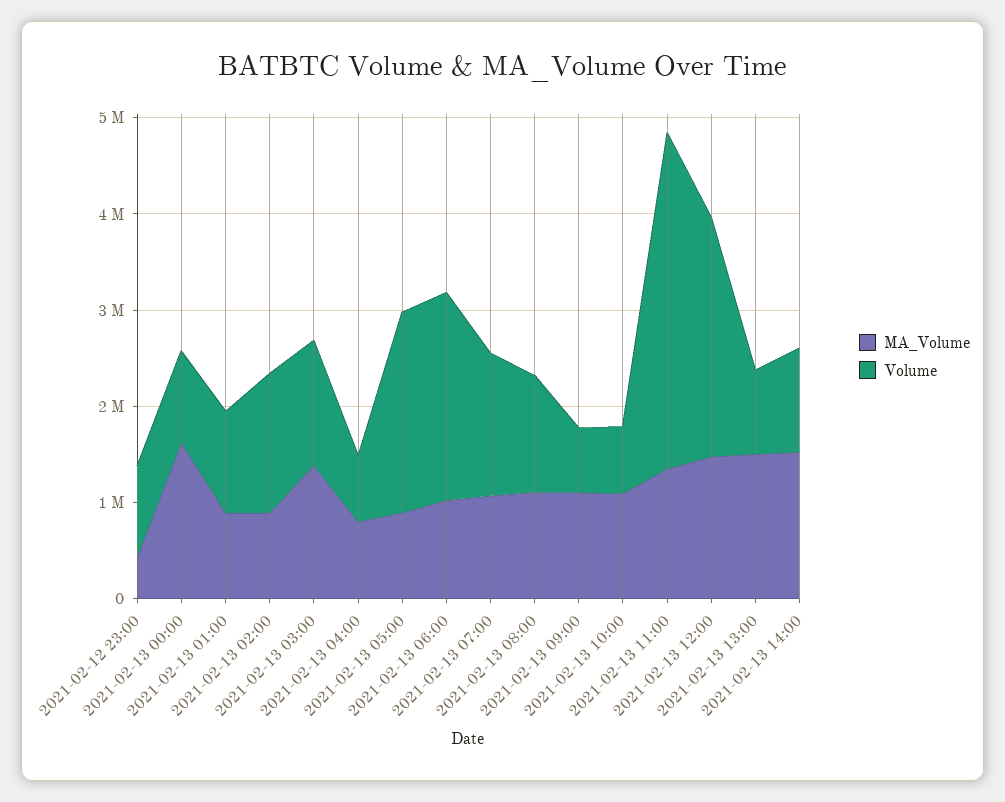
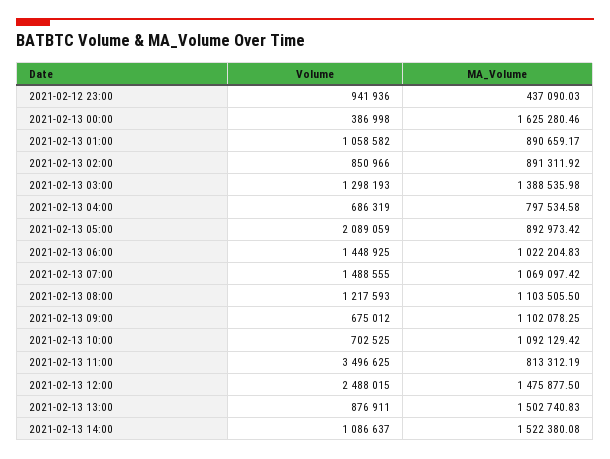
  {
    "MA_Volume": {
      "2021-02-12 23:00": 437090.03,
      "2021-02-13 00:00": 1625280.46,
      "2021-02-13 01:00": 890659.17,
      "2021-02-13 02:00": 891311.92,
      "2021-02-13 03:00": 1388535.98,
      "2021-02-13 04:00": 797534.58,
      "2021-02-13 05:00": 892973.42,
      "2021-02-13 06:00": 1022204.83,
      "2021-02-13 07:00": 1069097.42,
      "2021-02-13 08:00": 1103505.5,
      "2021-02-13 09:00": 1102078.25,
      "2021-02-13 10:00": 1092129.42,
-     "2021-02-13 11:00": 1400000,
+     "2021-02-13 11:00": 813312.19,
      "2021-02-13 12:00": 1475877.5,
      "2021-02-13 13:00": 1502740.83,
      "2021-02-13 14:00": 1522380.08
    },
    "Volume": {
      "2021-02-12 23:00": 941936,
-     "2021-02-13 00:00": 1000000,
+     "2021-02-13 00:00": 386998,
      "2021-02-13 01:00": 1058582,
-     "2021-02-13 02:00": 1400000,
+     "2021-02-13 02:00": 850966,
      "2021-02-13 03:00": 1298193,
      "2021-02-13 04:00": 686319,
      "2021-02-13 05:00": 2089059,
-     "2021-02-13 06:00": 2200000,
+     "2021-02-13 06:00": 1448925,
      "2021-02-13 07:00": 1488555,
      "2021-02-13 08:00": 1217593,
      "2021-02-13 09:00": 675012,
      "2021-02-13 10:00": 702525,
      "2021-02-13 11:00": 3496625,
      "2021-02-13 12:00": 2488015,
      "2021-02-13 13:00": 876911,
      "2021-02-13 14:00": 1086637
    }
  }

